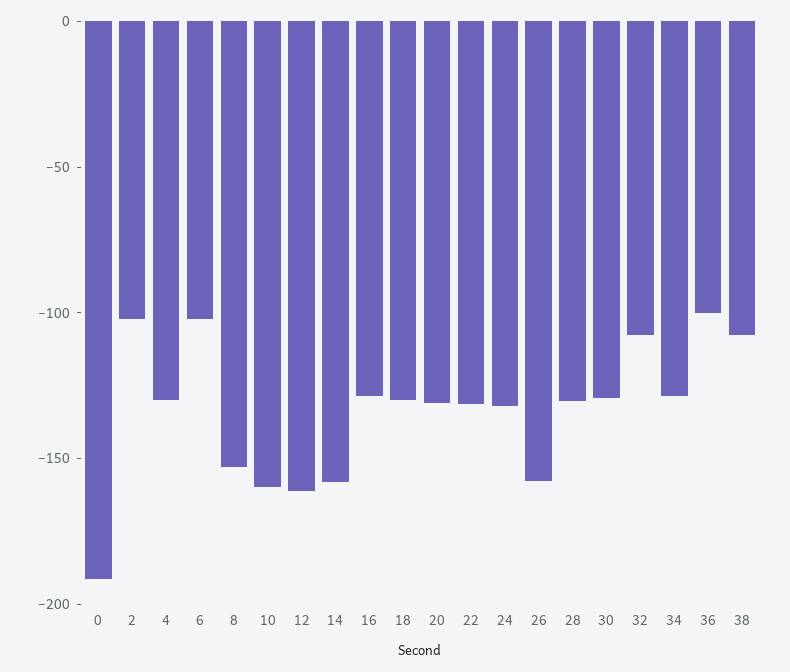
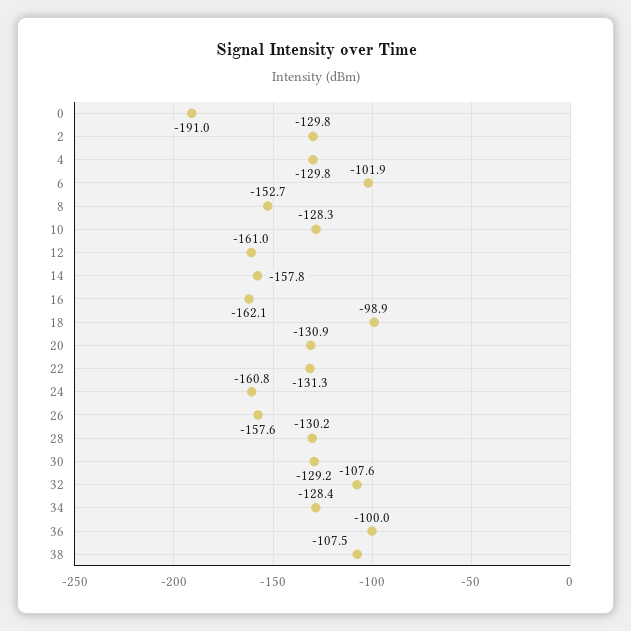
  {
    "0": -191,
-   "2": -100,
+   "2": -129.8,
    "4": -129.8,
    "6": -101.9,
    "8": -152.7,
-   "10": -160,
+   "10": -128.3,
    "12": -161,
    "14": -157.8,
-   "16": -130,
+   "16": -162.1,
-   "18": -130,
+   "18": -98.9,
    "20": -130.9,
    "22": -131.3,
-   "24": -130,
+   "24": -160.8,
    "26": -157.6,
    "28": -130.2,
    "30": -129.2,
    "32": -107.6,
    "34": -128.4,
    "36": -100,
    "38": -107.5
  }

